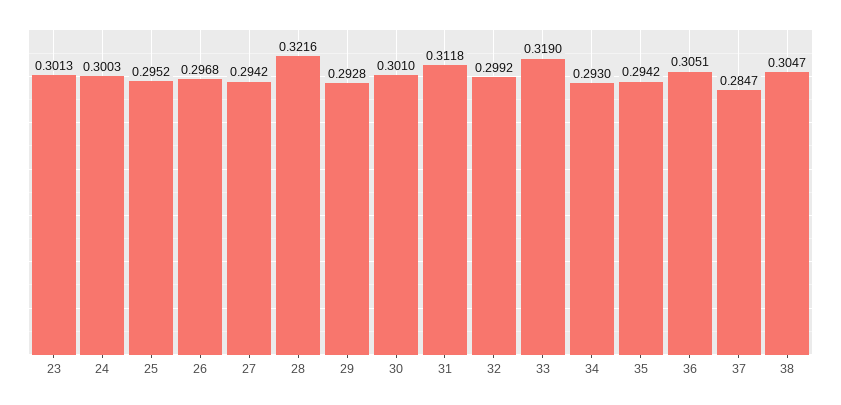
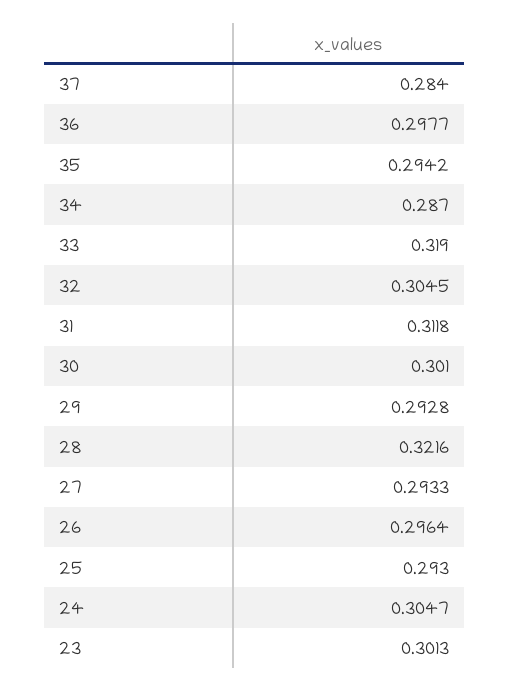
  {
    "23": 0.3013,
-   "24": 0.3003,
+   "24": 0.3047,
-   "25": 0.2952,
+   "25": 0.293,
-   "26": 0.2968,
+   "26": 0.2964,
-   "27": 0.2942,
+   "27": 0.2933,
    "28": 0.3216,
    "29": 0.2928,
    "30": 0.301,
    "31": 0.3118,
-   "32": 0.2992,
+   "32": 0.3045,
    "33": 0.319,
-   "34": 0.293,
+   "34": 0.287,
    "35": 0.2942,
-   "36": 0.3051,
+   "36": 0.2977,
-   "37": 0.2847,
+   "37": 0.284
-   "38": 0.3047
  }

